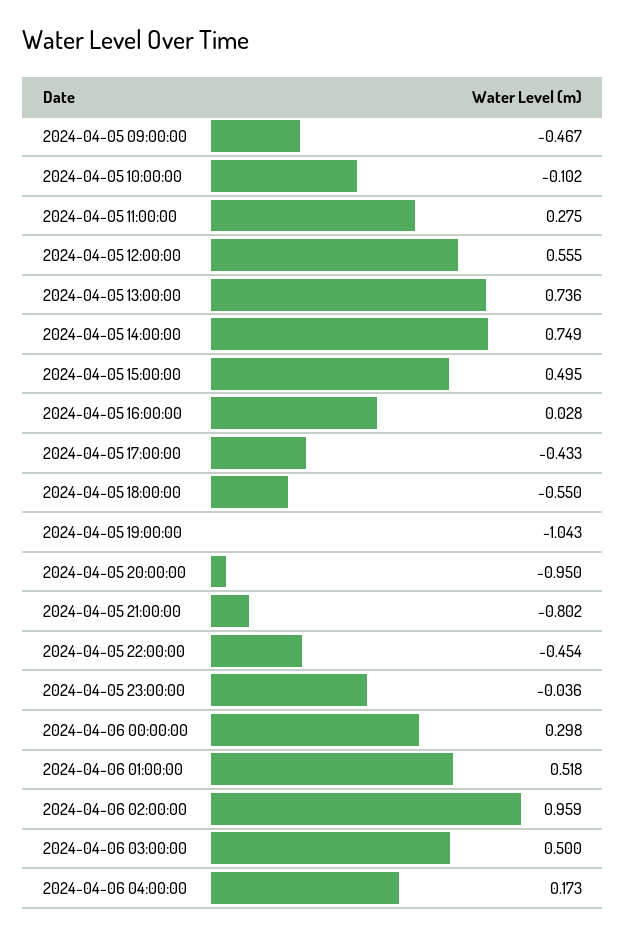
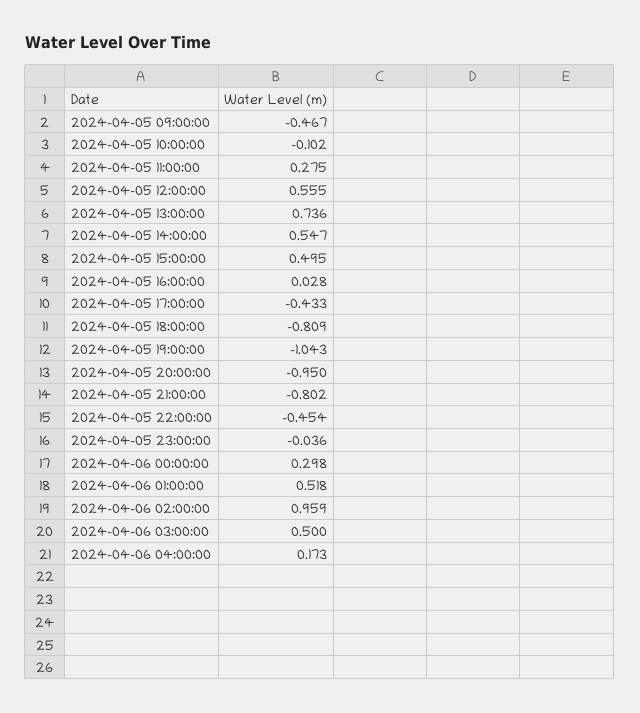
  {
    "2024-04-05 09:00:00": -0.467,
    "2024-04-05 10:00:00": -0.102,
    "2024-04-05 11:00:00": 0.275,
    "2024-04-05 12:00:00": 0.555,
    "2024-04-05 13:00:00": 0.736,
-   "2024-04-05 14:00:00": 0.749,
+   "2024-04-05 14:00:00": 0.547,
    "2024-04-05 15:00:00": 0.495,
    "2024-04-05 16:00:00": 0.028,
    "2024-04-05 17:00:00": -0.433,
-   "2024-04-05 18:00:00": -0.55,
+   "2024-04-05 18:00:00": -0.809,
    "2024-04-05 19:00:00": -1.043,
    "2024-04-05 20:00:00": -0.95,
    "2024-04-05 21:00:00": -0.802,
    "2024-04-05 22:00:00": -0.454,
    "2024-04-05 23:00:00": -0.036,
    "2024-04-06 00:00:00": 0.298,
    "2024-04-06 01:00:00": 0.518,
    "2024-04-06 02:00:00": 0.959,
    "2024-04-06 03:00:00": 0.5,
    "2024-04-06 04:00:00": 0.173
  }

